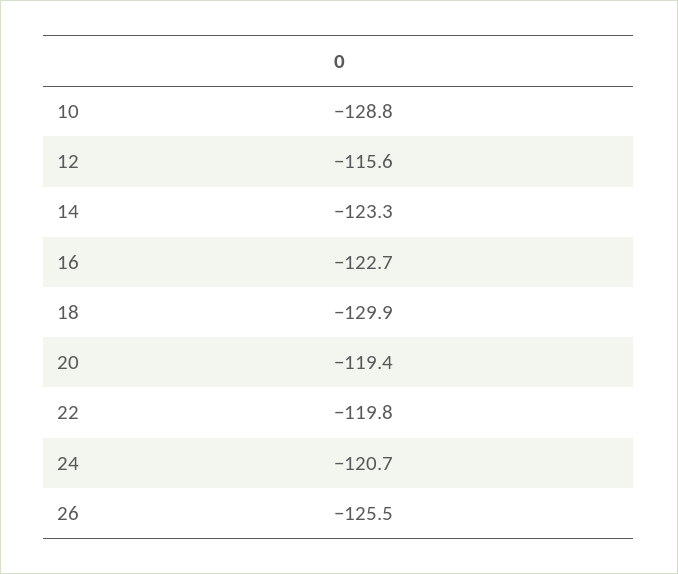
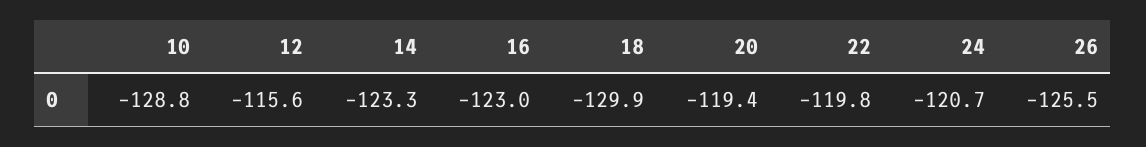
  {
    "10": -128.8,
    "12": -115.6,
    "14": -123.3,
-   "16": -122.7,
+   "16": -123,
    "18": -129.9,
    "20": -119.4,
    "22": -119.8,
    "24": -120.7,
    "26": -125.5
  }

